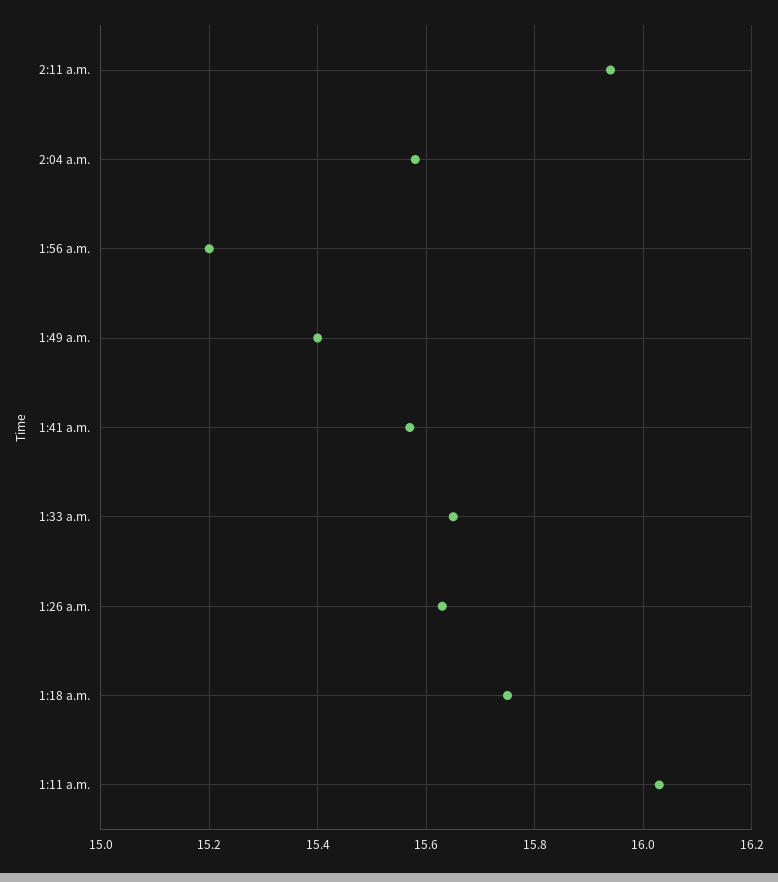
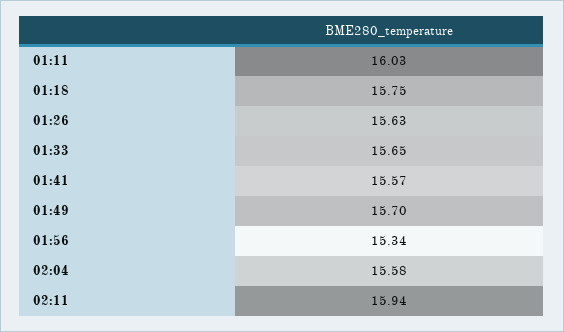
  {
    "2:11 a.m.": 15.94,
    "2:04 a.m.": 15.58,
-   "1:56 a.m.": 15.2,
+   "1:56 a.m.": 15.34,
-   "1:49 a.m.": 15.4,
+   "1:49 a.m.": 15.7,
    "1:41 a.m.": 15.57,
    "1:33 a.m.": 15.65,
    "1:26 a.m.": 15.63,
    "1:18 a.m.": 15.75,
    "1:11 a.m.": 16.03
  }

